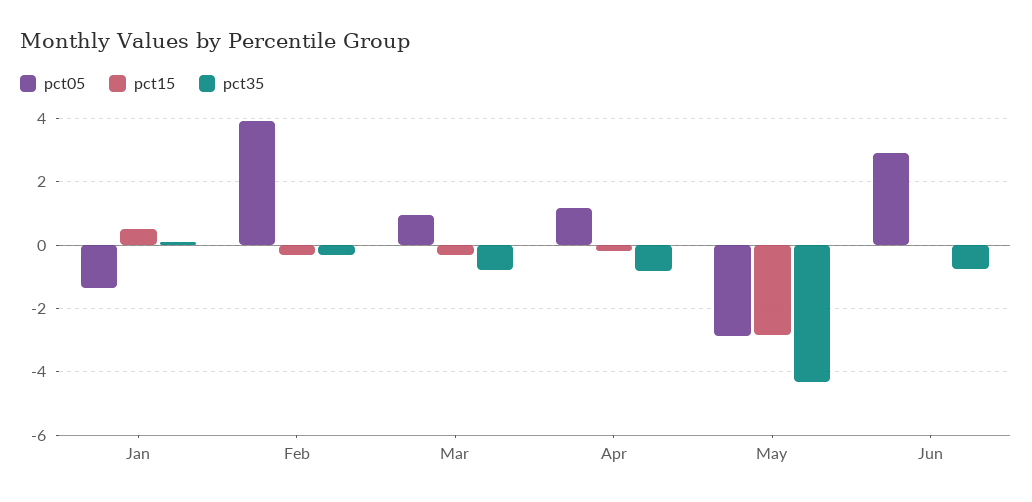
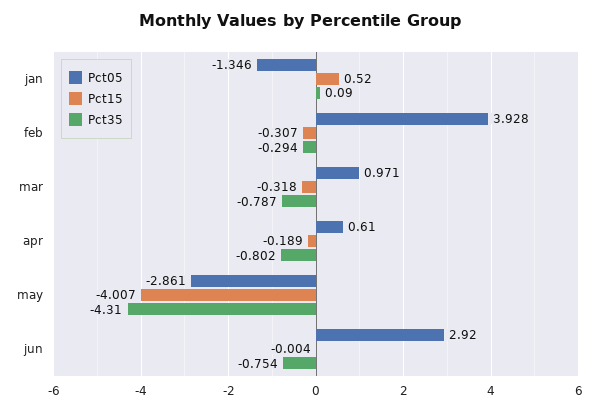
  {
    "pct05": {
      "Jan": -1.346,
      "Feb": 3.928,
      "Mar": 0.971,
-     "Apr": 1.2,
+     "Apr": 0.61,
      "May": -2.861,
      "Jun": 2.92
    },
    "pct15": {
      "Jan": 0.52,
      "Feb": -0.307,
      "Mar": -0.318,
      "Apr": -0.189,
-     "May": -2.8,
+     "May": -4.007,
      "Jun": -0.004
    },
    "pct35": {
      "Jan": 0.09,
      "Feb": -0.294,
      "Mar": -0.787,
      "Apr": -0.802,
      "May": -4.31,
      "Jun": -0.754
    }
  }

